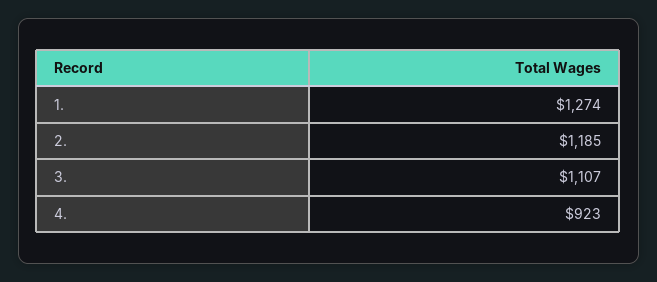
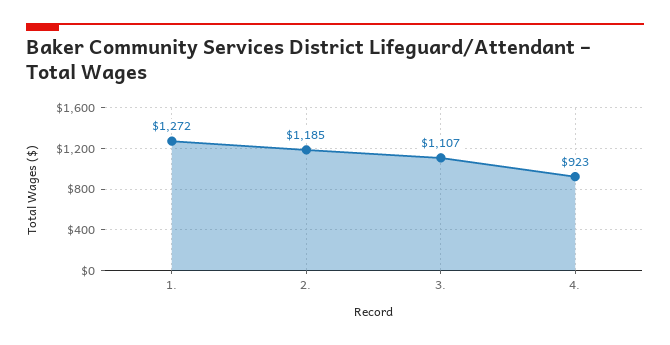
  {
-   "1.": 1274,
+   "1.": 1272,
    "2.": 1185,
    "3.": 1107,
    "4.": 923
  }

